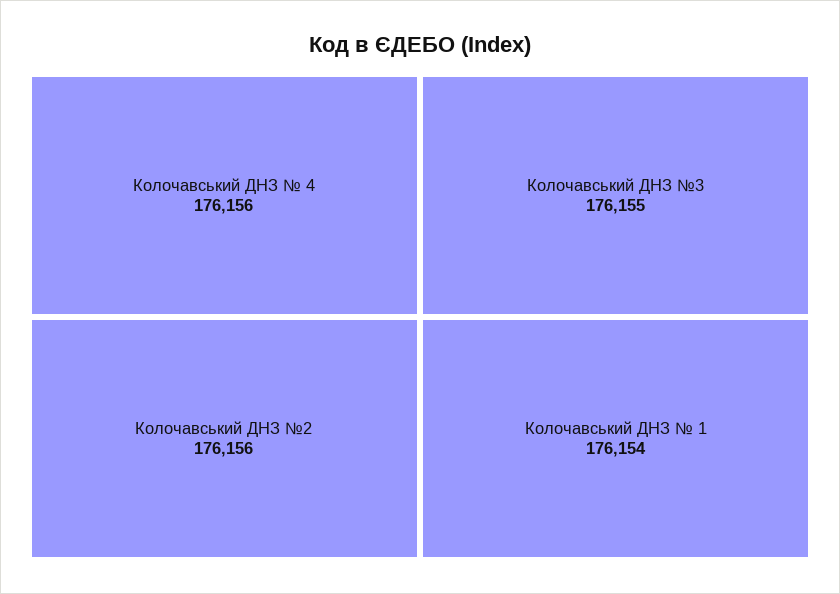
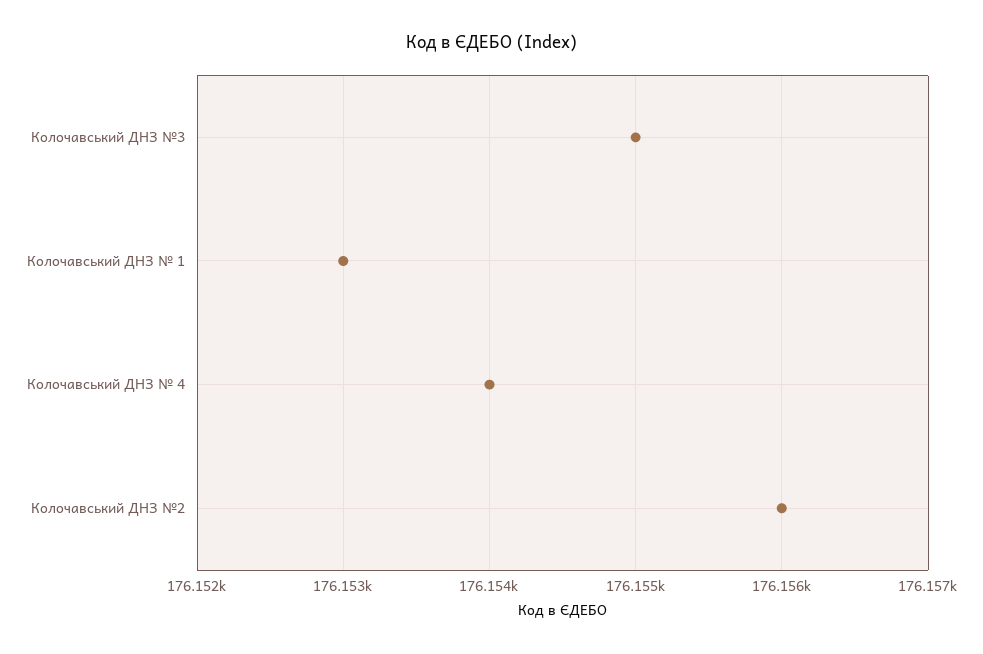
  {
-   "Колочавський ДНЗ № 4": 176156,
+   "Колочавський ДНЗ № 4": 176154,
    "Колочавський ДНЗ №2": 176156,
    "Колочавський ДНЗ №3": 176155,
-   "Колочавський ДНЗ № 1": 176154
+   "Колочавський ДНЗ № 1": 176153
  }

